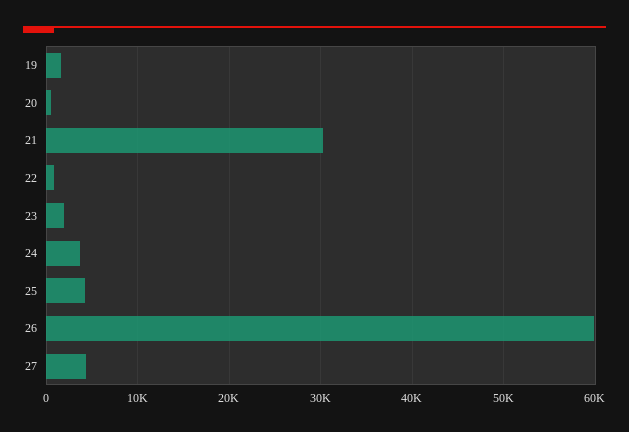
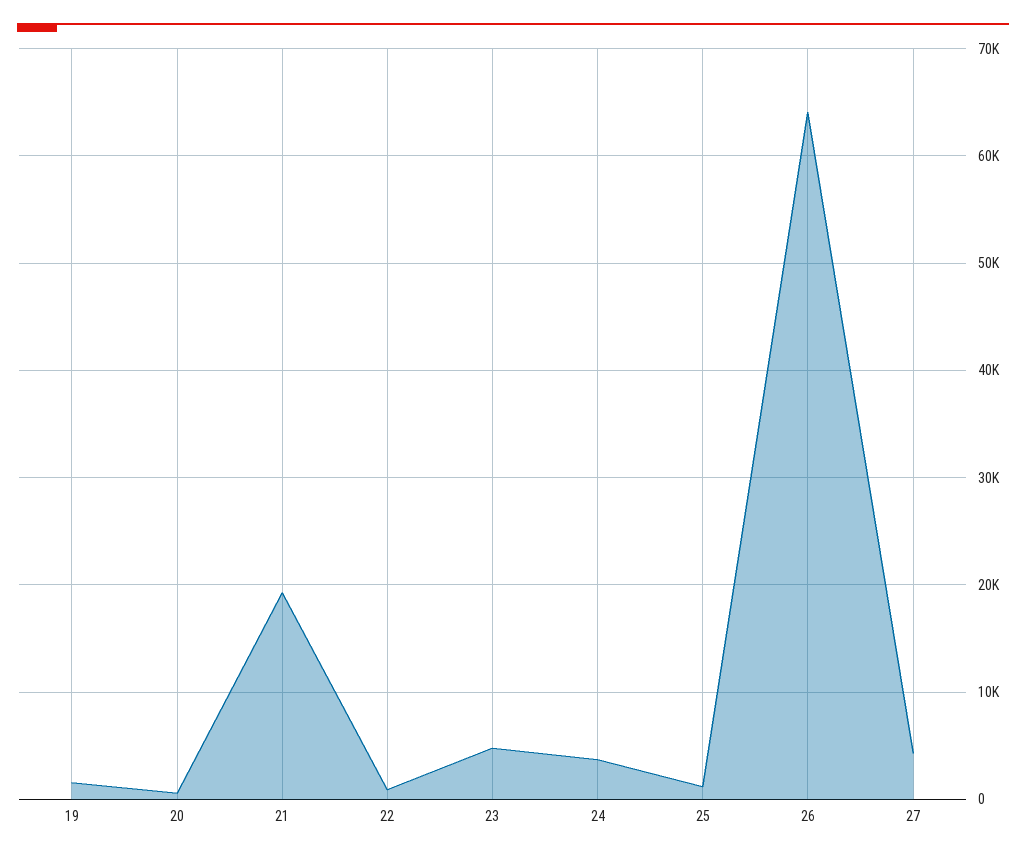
  {
    "19": 2000,
    "20": 1000,
-   "21": 30000,
+   "21": 19000,
    "22": 1000,
-   "23": 2000,
+   "23": 5000,
    "24": 4000,
-   "25": 4000,
+   "25": 1000,
-   "26": 60000,
+   "26": 64000,
    "27": 4000
  }

